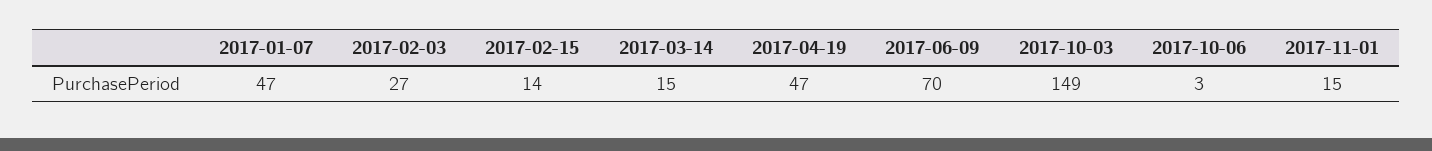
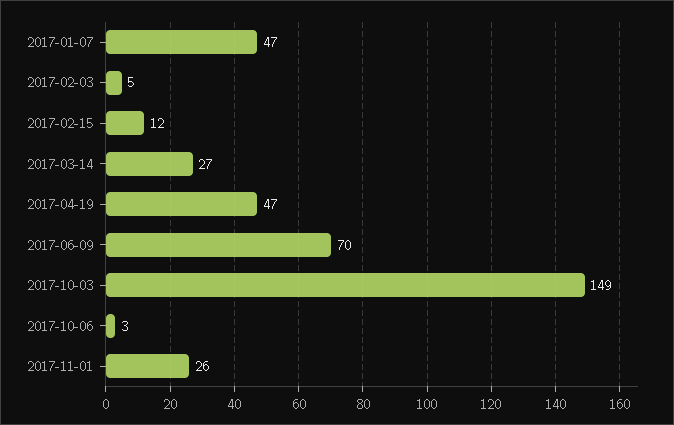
  {
    "2017-01-07": 47,
-   "2017-02-03": 27,
+   "2017-02-03": 5,
-   "2017-02-15": 14,
+   "2017-02-15": 12,
-   "2017-03-14": 15,
+   "2017-03-14": 27,
    "2017-04-19": 47,
    "2017-06-09": 70,
    "2017-10-03": 149,
    "2017-10-06": 3,
-   "2017-11-01": 15
+   "2017-11-01": 26
  }

